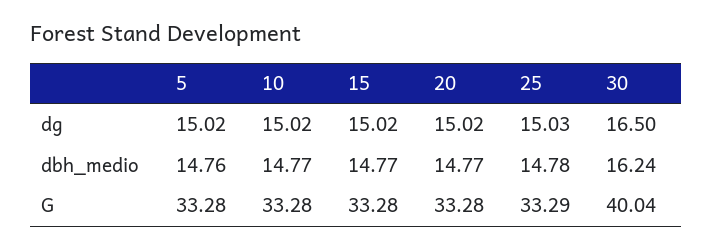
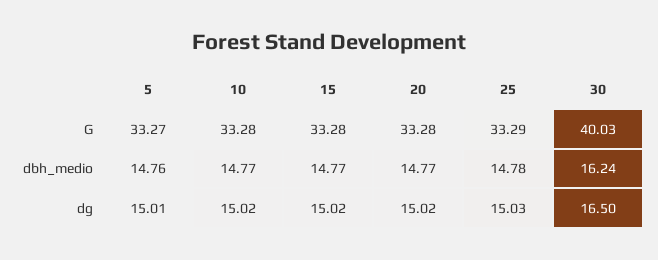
  {
    "5": {
-     "dg": 15.02,
+     "dg": 15.01,
      "dbh_medio": 14.76,
-     "G": 33.28
+     "G": 33.27
    },
    "10": {
      "dg": 15.02,
      "dbh_medio": 14.77,
      "G": 33.28
    },
    "15": {
      "dg": 15.02,
      "dbh_medio": 14.77,
      "G": 33.28
    },
    "20": {
      "dg": 15.02,
      "dbh_medio": 14.77,
      "G": 33.28
    },
    "25": {
      "dg": 15.03,
      "dbh_medio": 14.78,
      "G": 33.29
    },
    "30": {
      "dg": 16.5,
      "dbh_medio": 16.24,
-     "G": 40.04
+     "G": 40.03
    }
  }

